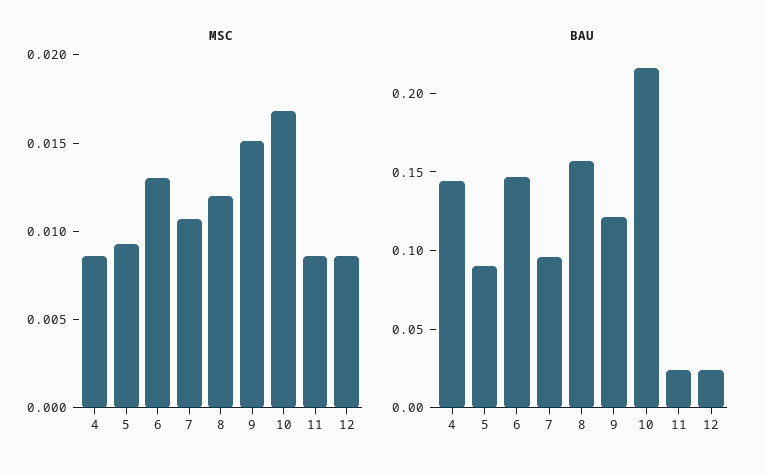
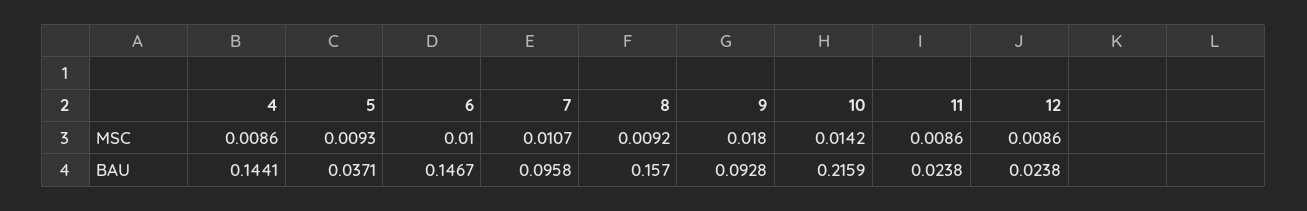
  {
    "MSC": {
      "4": 0.0086,
      "5": 0.0093,
-     "6": 0.013,
+     "6": 0.01,
      "7": 0.0107,
-     "8": 0.012,
+     "8": 0.0092,
-     "9": 0.015,
+     "9": 0.018,
-     "10": 0.017,
+     "10": 0.0142,
      "11": 0.0086,
      "12": 0.0086
    },
    "BAU": {
      "4": 0.1441,
-     "5": 0.09,
+     "5": 0.0371,
      "6": 0.1467,
      "7": 0.0958,
      "8": 0.157,
-     "9": 0.12,
+     "9": 0.0928,
      "10": 0.2159,
      "11": 0.0238,
      "12": 0.0238
    }
  }

